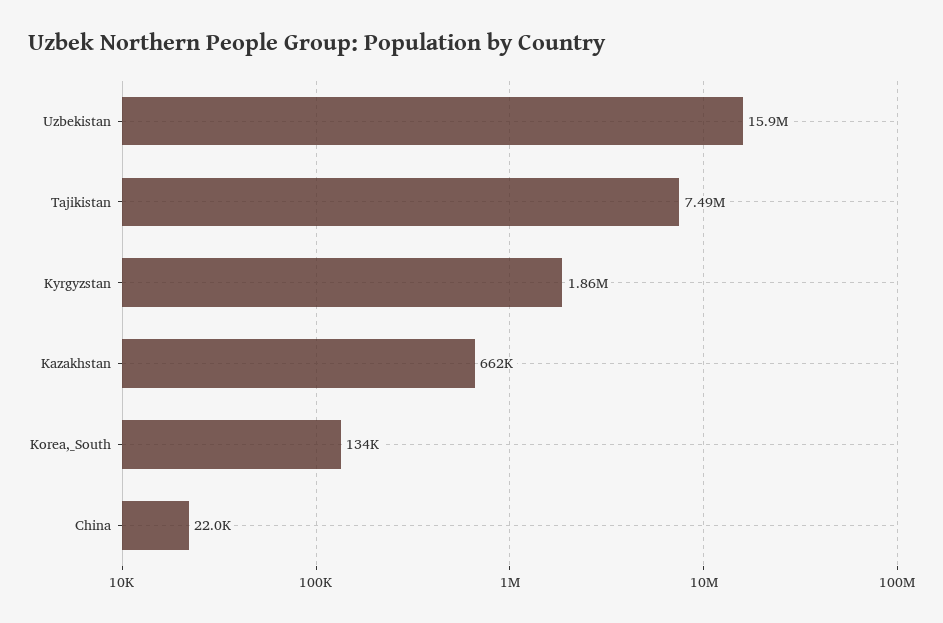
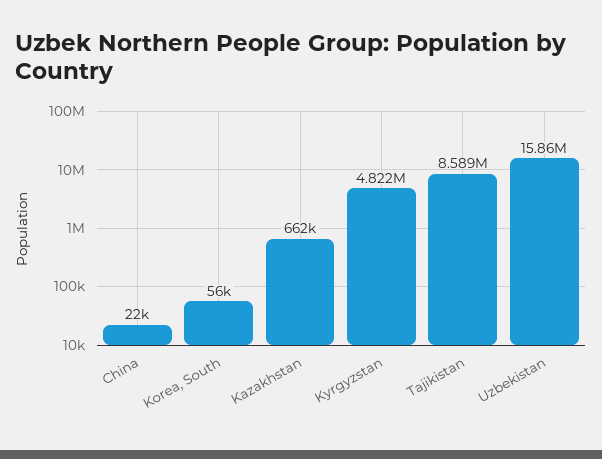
  {
    "Uzbekistan": 15860000,
-   "Tajikistan": 7490000,
+   "Tajikistan": 8589000,
-   "Kyrgyzstan": 1860000,
+   "Kyrgyzstan": 4822000,
    "Kazakhstan": 662000,
-   "Korea,_South": 134000,
+   "Korea,_South": 56000,
    "China": 22000
  }

